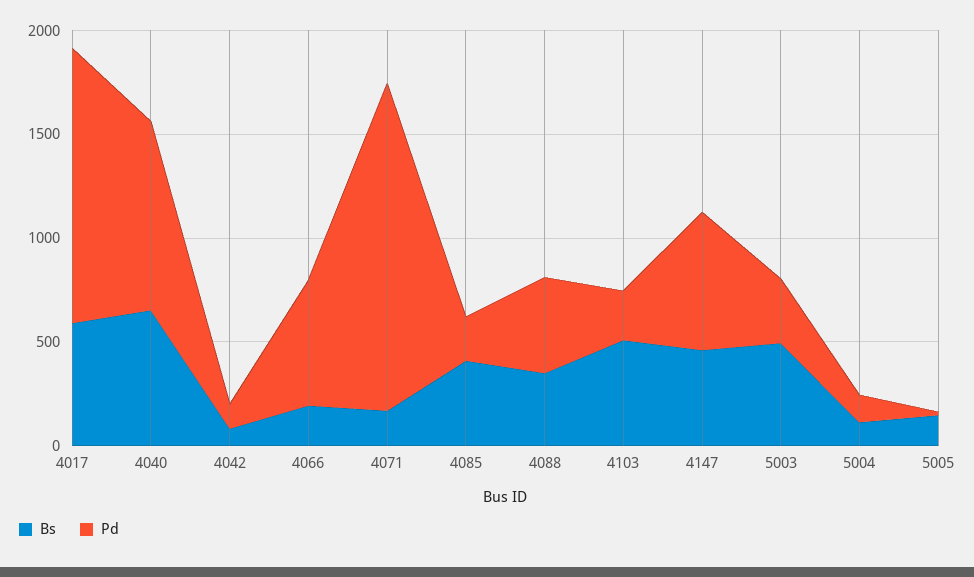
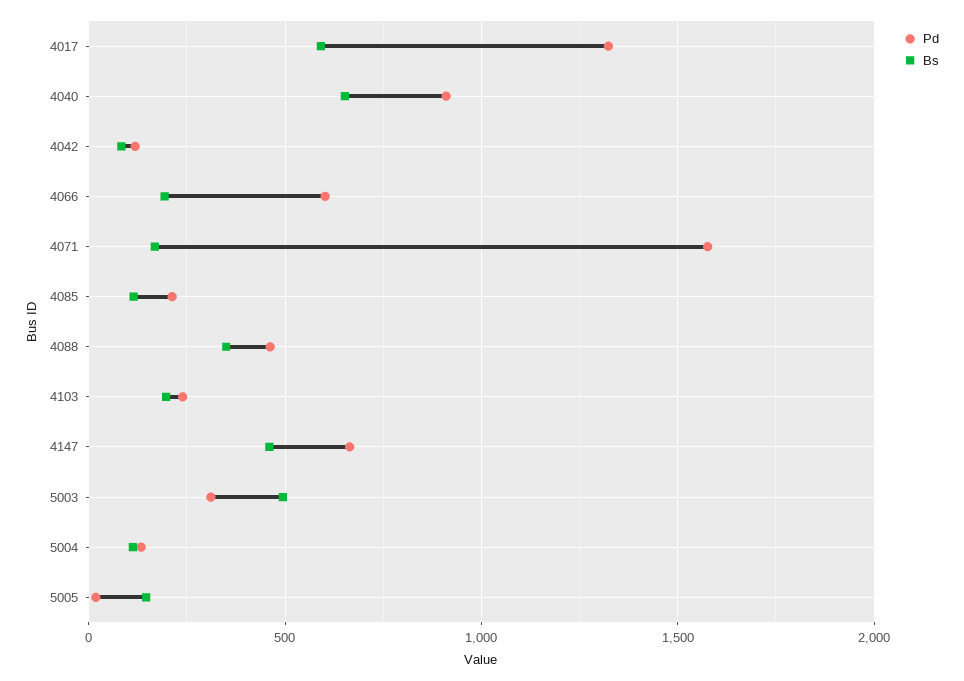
  {
    "Bs": {
      "4017": 600,
      "4040": 650,
      "4042": 100,
      "4066": 200,
      "4071": 150,
-     "4085": 400,
+     "4085": 100,
      "4088": 350,
-     "4103": 500,
+     "4103": 200,
      "4147": 450,
      "5003": 500,
      "5004": 100,
      "5005": 150
    },
    "Pd": {
      "4017": 1300,
      "4040": 900,
      "4042": 100,
      "4066": 600,
      "4071": 1600,
      "4085": 200,
      "4088": 450,
      "4103": 250,
      "4147": 650,
      "5003": 300,
      "5004": 150,
      "5005": 0
    }
  }

